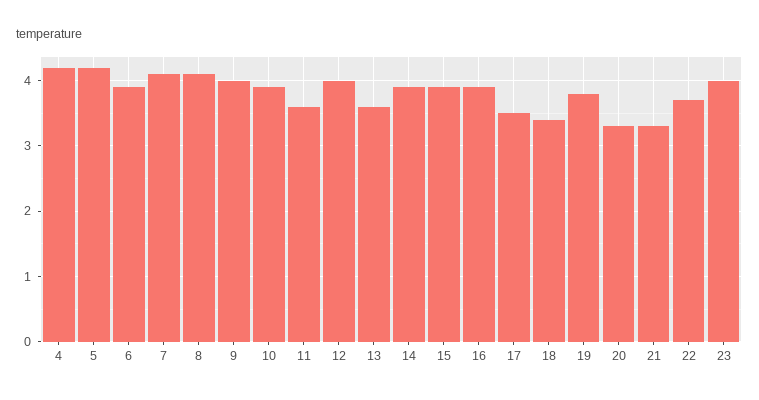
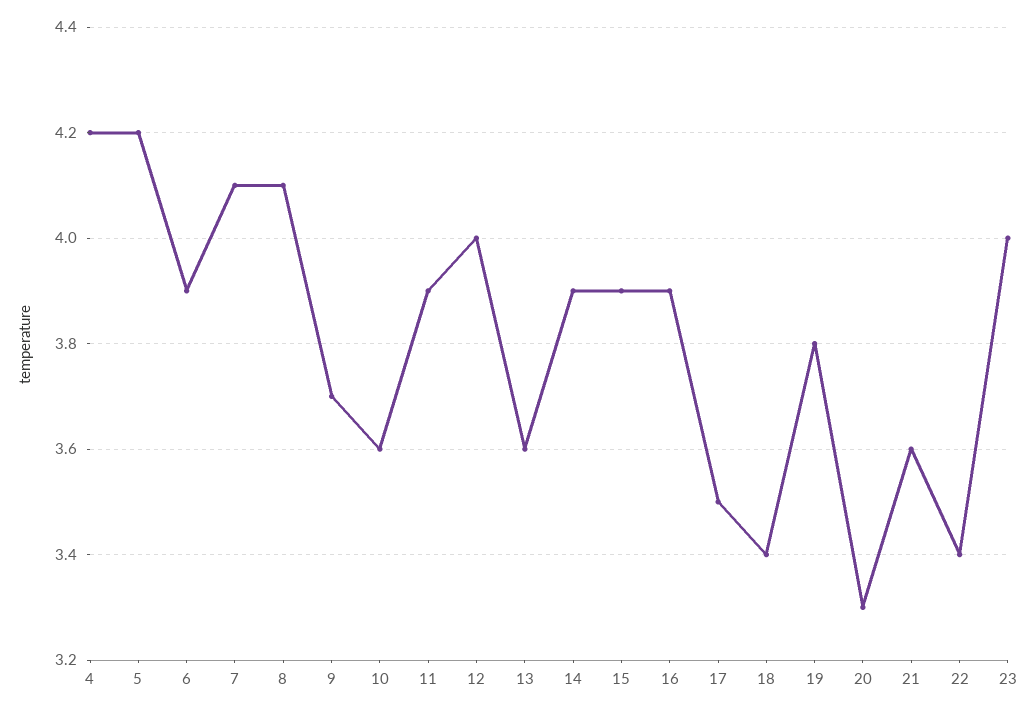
  {
    "4": 4.2,
    "5": 4.2,
    "6": 3.9,
    "7": 4.1,
    "8": 4.1,
-   "9": 4,
+   "9": 3.7,
-   "10": 3.9,
+   "10": 3.6,
-   "11": 3.6,
+   "11": 3.9,
    "12": 4,
    "13": 3.6,
    "14": 3.9,
    "15": 3.9,
    "16": 3.9,
    "17": 3.5,
    "18": 3.4,
    "19": 3.8,
    "20": 3.3,
-   "21": 3.3,
+   "21": 3.6,
-   "22": 3.7,
+   "22": 3.4,
    "23": 4
  }

